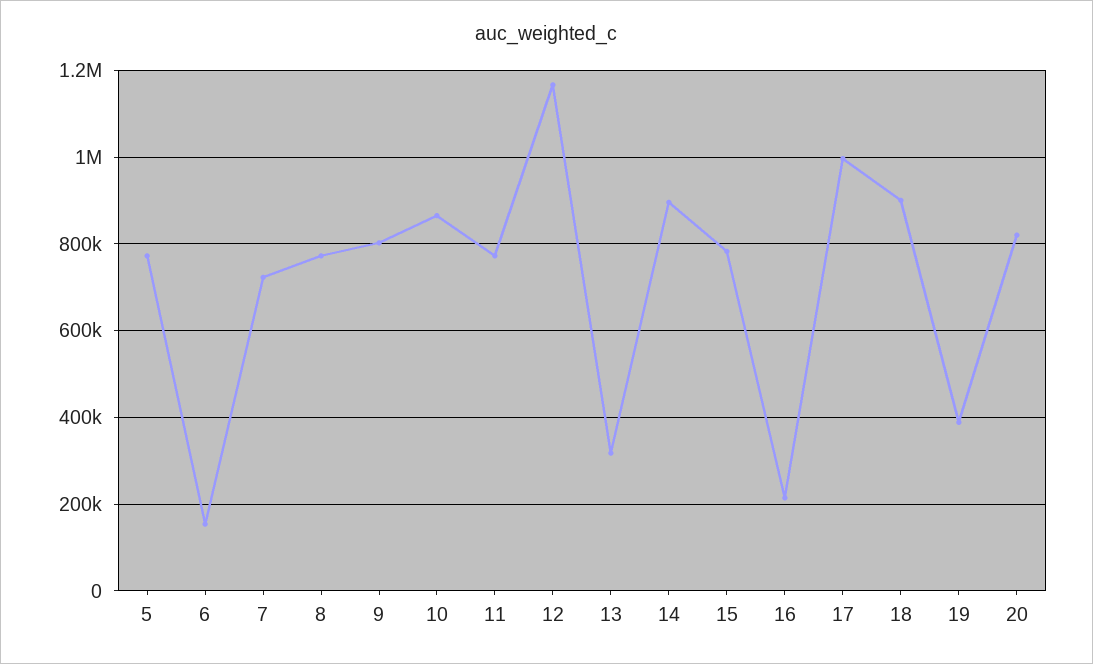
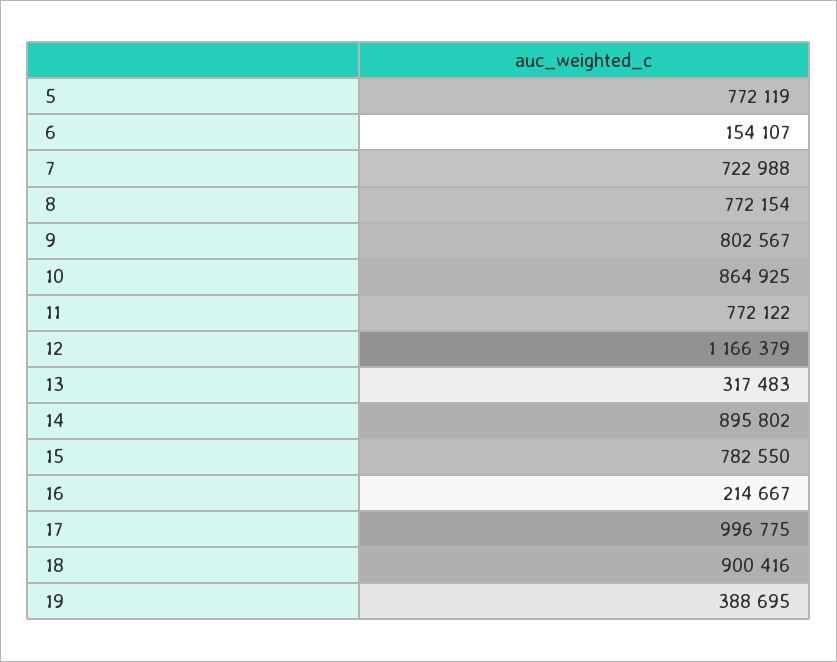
  {
    "5": 772119,
    "6": 154107,
    "7": 722988,
    "8": 772154,
    "9": 802567,
    "10": 864925,
    "11": 772122,
    "12": 1166379,
    "13": 317483,
    "14": 895802,
    "15": 782550,
    "16": 214667,
    "17": 996775,
    "18": 900416,
-   "19": 388695,
+   "19": 388695
-   "20": 820000
  }

